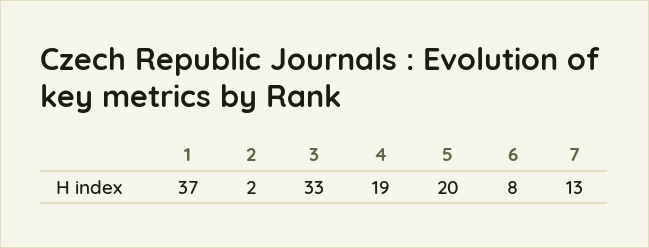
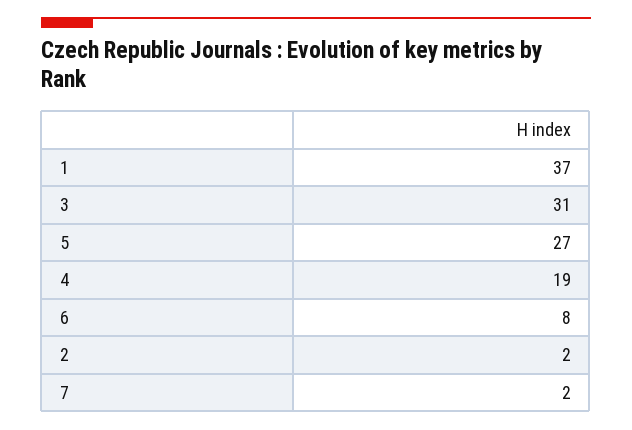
  {
    "1": 37,
    "2": 2,
-   "3": 33,
+   "3": 31,
    "4": 19,
-   "5": 20,
+   "5": 27,
    "6": 8,
-   "7": 13
+   "7": 2
  }

